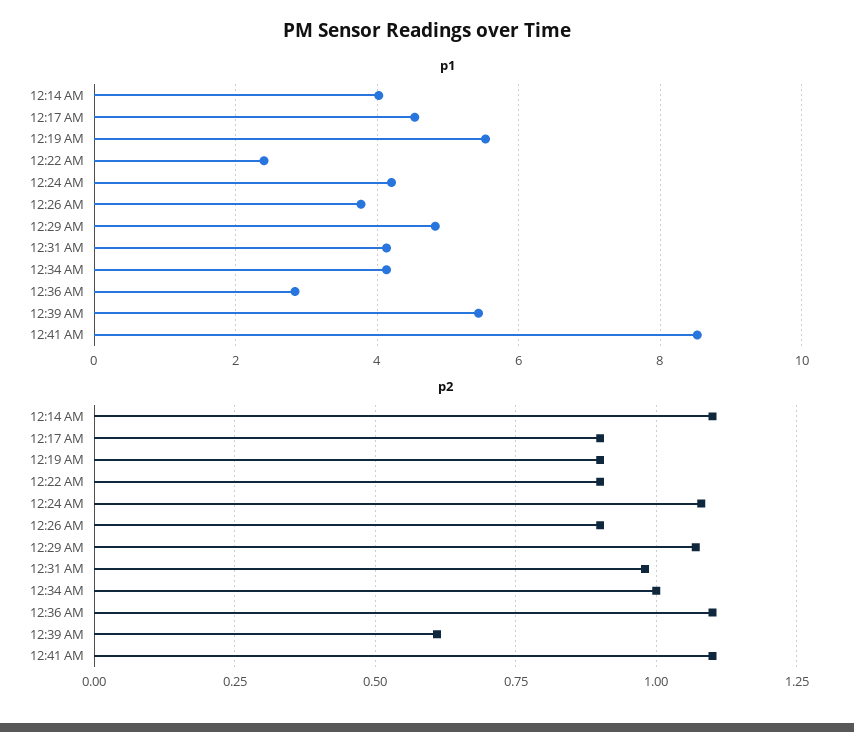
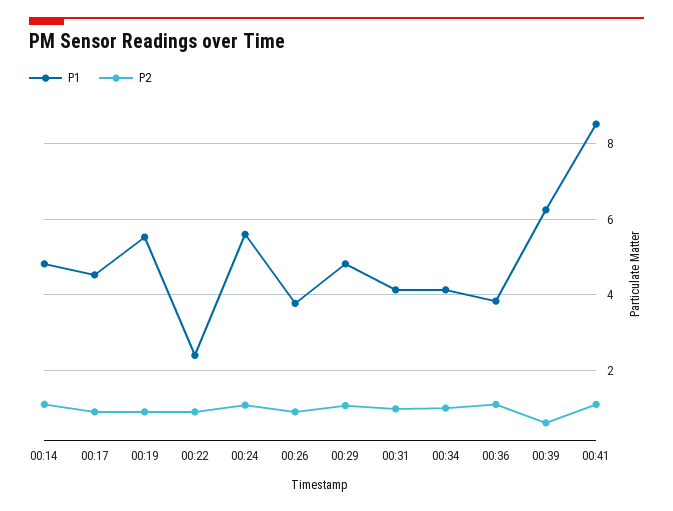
  {
    "p1": {
-     "12:14 AM": 4,
+     "12:14 AM": 4.8,
      "12:17 AM": 4.6,
      "12:19 AM": 5.6,
      "12:22 AM": 2.4,
-     "12:24 AM": 4.2,
+     "12:24 AM": 5.6,
      "12:26 AM": 3.8,
      "12:29 AM": 4.8,
      "12:31 AM": 4.2,
      "12:34 AM": 4.2,
-     "12:36 AM": 2.8,
+     "12:36 AM": 3.8,
-     "12:39 AM": 5.4,
+     "12:39 AM": 6.2,
      "12:41 AM": 8.6
    },
    "p2": {
      "12:14 AM": 1.1,
      "12:17 AM": 0.9,
      "12:19 AM": 0.9,
      "12:22 AM": 0.9,
      "12:24 AM": 1.1,
      "12:26 AM": 0.9,
      "12:29 AM": 1.05,
      "12:31 AM": 1,
      "12:34 AM": 1,
      "12:36 AM": 1.1,
      "12:39 AM": 0.6,
      "12:41 AM": 1.1
    }
  }

